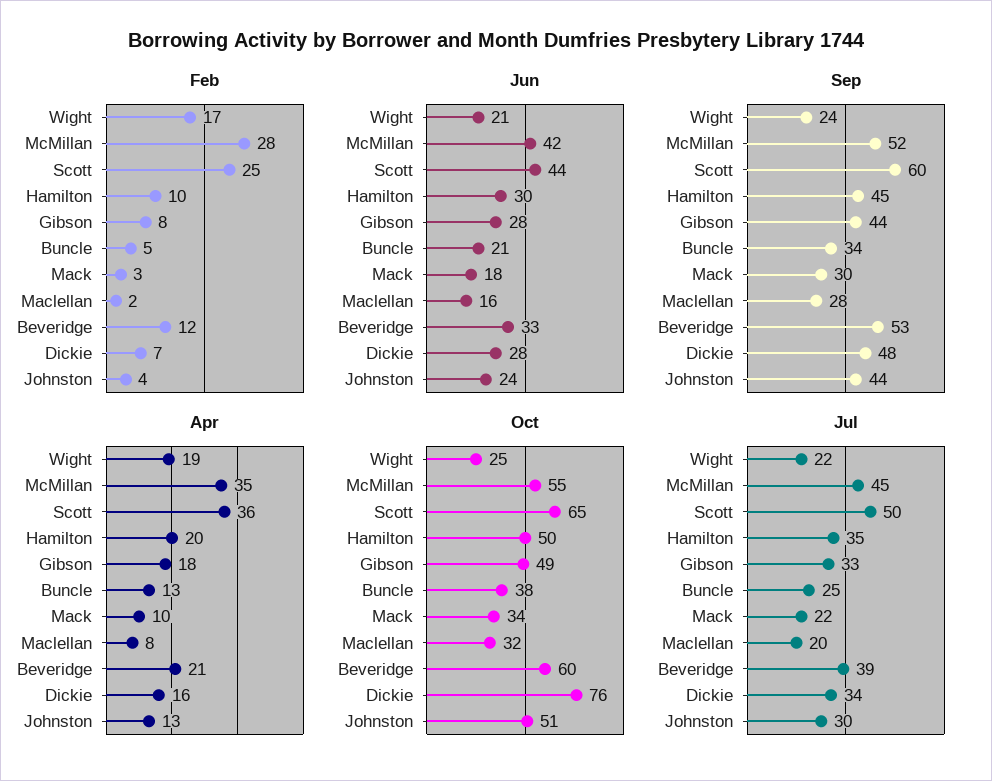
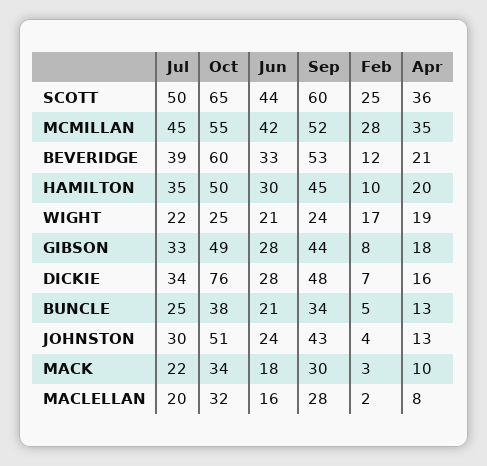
  {
    "Feb": {
      "Wight": 17,
      "McMillan": 28,
      "Scott": 25,
      "Hamilton": 10,
      "Gibson": 8,
      "Buncle": 5,
      "Mack": 3,
      "Maclellan": 2,
      "Beveridge": 12,
      "Dickie": 7,
      "Johnston": 4
    },
    "Jun": {
      "Wight": 21,
      "McMillan": 42,
      "Scott": 44,
      "Hamilton": 30,
      "Gibson": 28,
      "Buncle": 21,
      "Mack": 18,
      "Maclellan": 16,
      "Beveridge": 33,
      "Dickie": 28,
      "Johnston": 24
    },
    "Sep": {
      "Wight": 24,
      "McMillan": 52,
      "Scott": 60,
      "Hamilton": 45,
      "Gibson": 44,
      "Buncle": 34,
      "Mack": 30,
      "Maclellan": 28,
      "Beveridge": 53,
      "Dickie": 48,
-     "Johnston": 44
+     "Johnston": 43
    },
    "Apr": {
      "Wight": 19,
      "McMillan": 35,
      "Scott": 36,
      "Hamilton": 20,
      "Gibson": 18,
      "Buncle": 13,
      "Mack": 10,
      "Maclellan": 8,
      "Beveridge": 21,
      "Dickie": 16,
      "Johnston": 13
    },
    "Oct": {
      "Wight": 25,
      "McMillan": 55,
      "Scott": 65,
      "Hamilton": 50,
      "Gibson": 49,
      "Buncle": 38,
      "Mack": 34,
      "Maclellan": 32,
      "Beveridge": 60,
      "Dickie": 76,
      "Johnston": 51
    },
    "Jul": {
      "Wight": 22,
      "McMillan": 45,
      "Scott": 50,
      "Hamilton": 35,
      "Gibson": 33,
      "Buncle": 25,
      "Mack": 22,
      "Maclellan": 20,
      "Beveridge": 39,
      "Dickie": 34,
      "Johnston": 30
    }
  }

